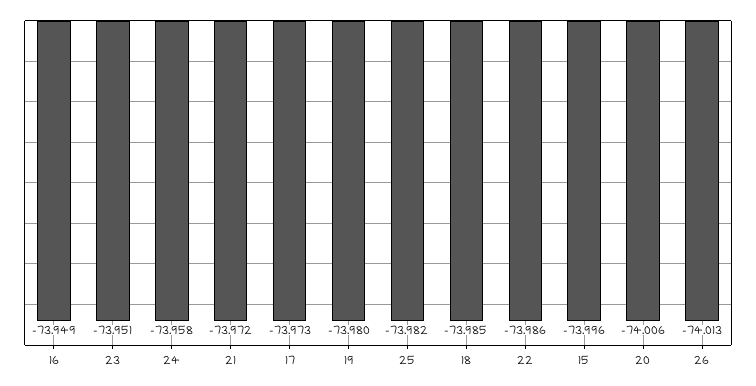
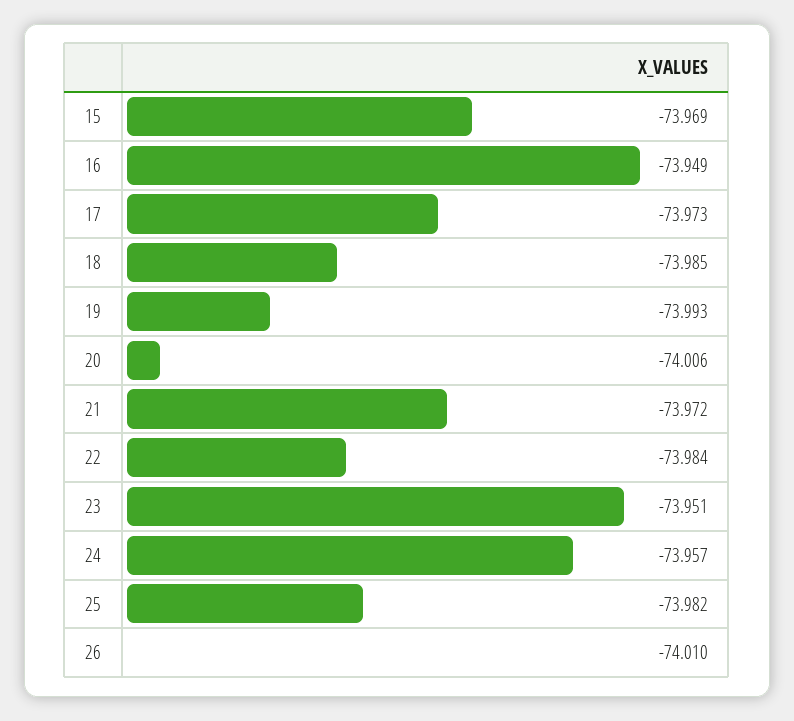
  {
    "16": -73.949,
    "23": -73.951,
-   "24": -73.958,
+   "24": -73.957,
    "21": -73.972,
    "17": -73.973,
-   "19": -73.98,
+   "19": -73.993,
    "25": -73.982,
    "18": -73.985,
-   "22": -73.986,
+   "22": -73.984,
-   "15": -73.996,
+   "15": -73.969,
    "20": -74.006,
-   "26": -74.013
+   "26": -74.01
  }

